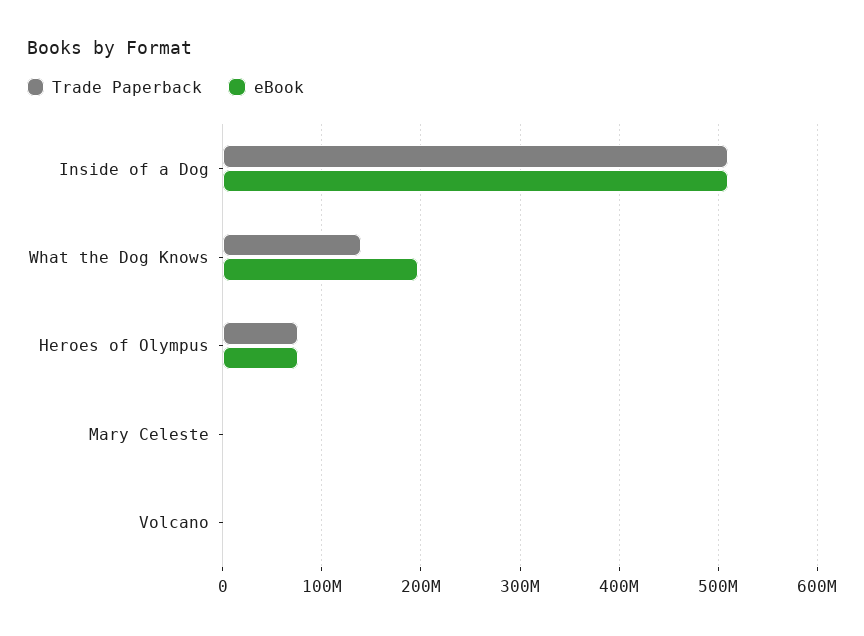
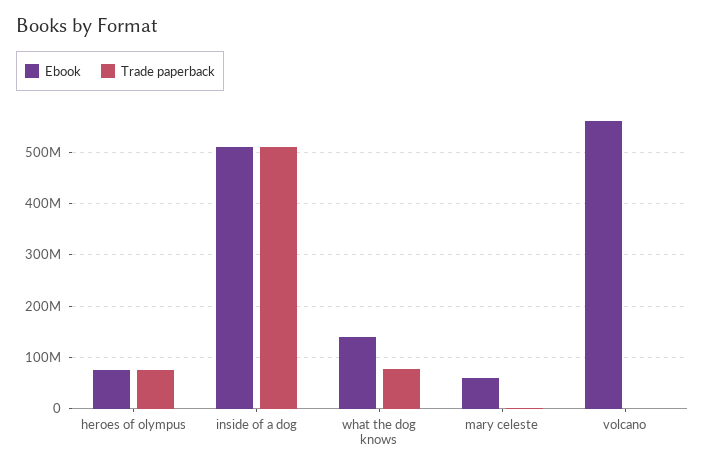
  {
    "Trade Paperback": {
      "Inside of a Dog": 510000000,
-     "What the Dog Knows": 140000000,
+     "What the Dog Knows": 80000000,
      "Heroes of Olympus": 80000000,
      "Mary Celeste": 0,
      "Volcano": 0
    },
    "eBook": {
      "Inside of a Dog": 510000000,
-     "What the Dog Knows": 200000000,
+     "What the Dog Knows": 140000000,
      "Heroes of Olympus": 80000000,
-     "Mary Celeste": 0,
+     "Mary Celeste": 60000000,
-     "Volcano": 0
+     "Volcano": 560000000
    }
  }

